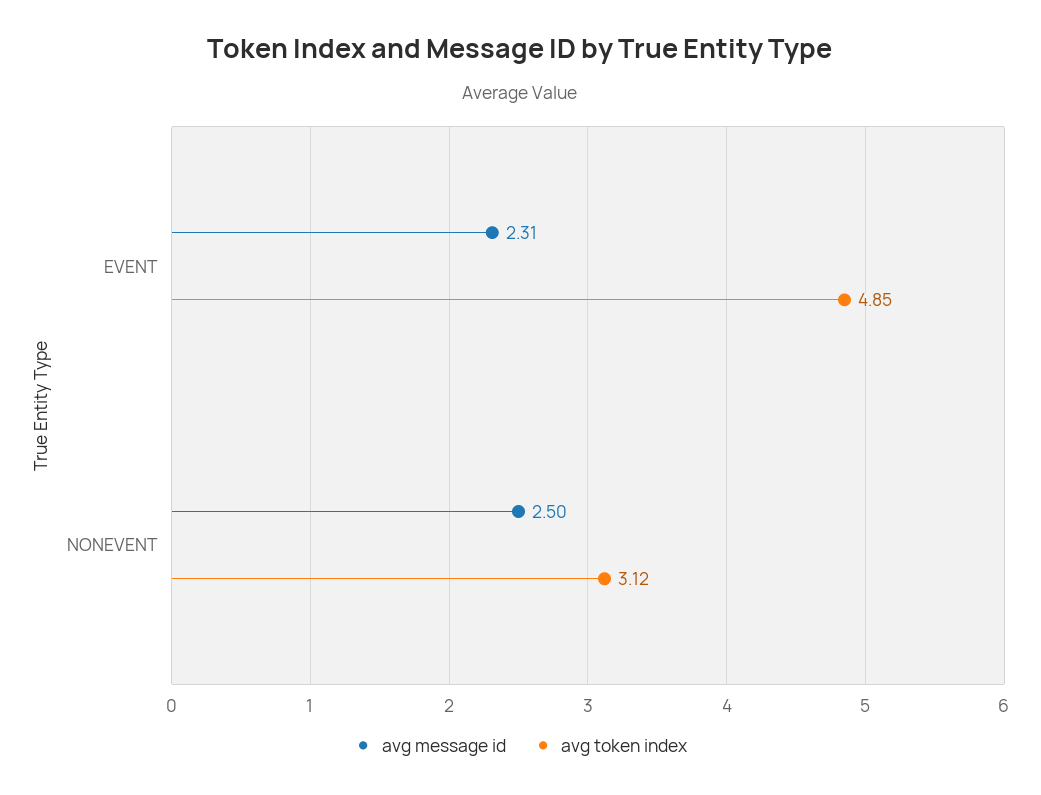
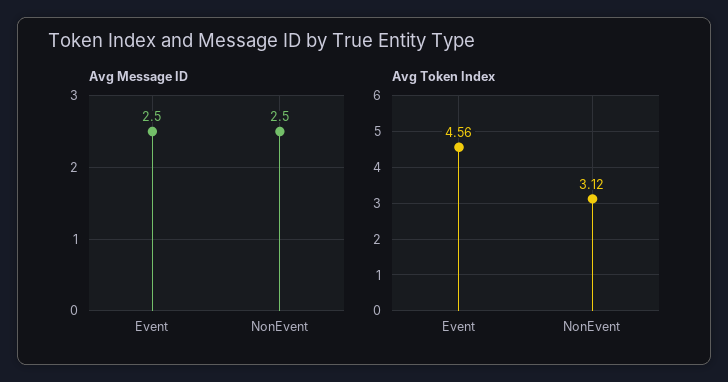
  {
    "avg message id": {
-     "EVENT": 2.31,
+     "EVENT": 2.5,
      "NONEVENT": 2.5
    },
    "avg token index": {
-     "EVENT": 4.85,
+     "EVENT": 4.56,
      "NONEVENT": 3.12
    }
  }

